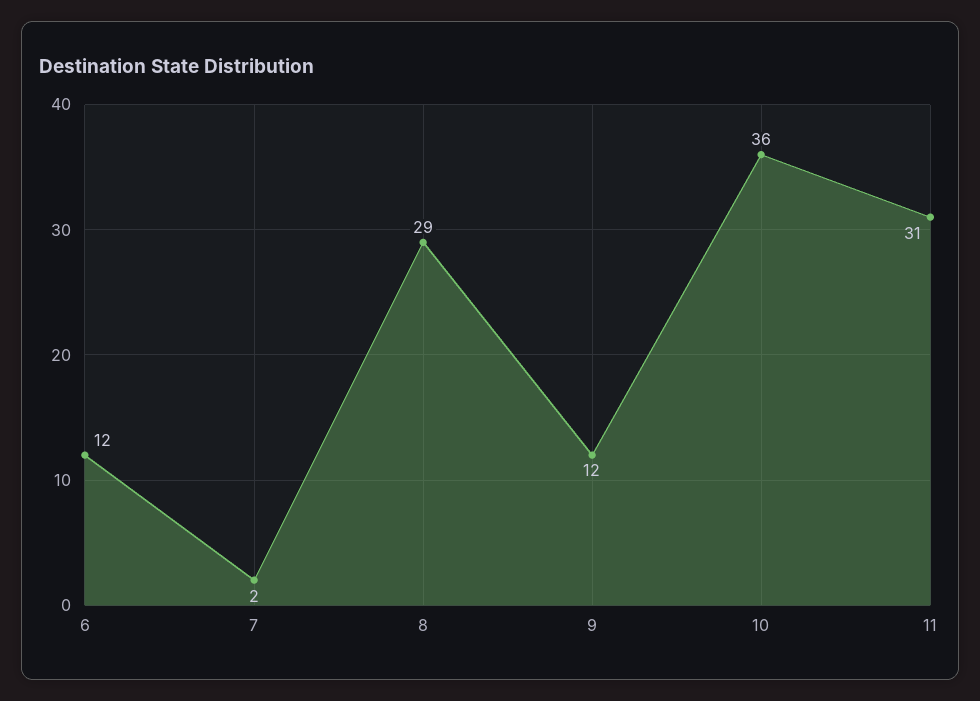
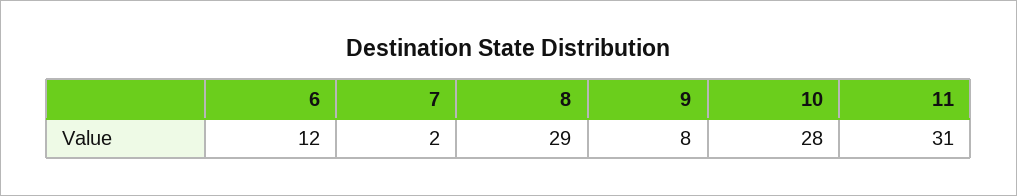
  {
    "6": 12,
    "7": 2,
    "8": 29,
-   "9": 12,
+   "9": 8,
-   "10": 36,
+   "10": 28,
    "11": 31
  }

